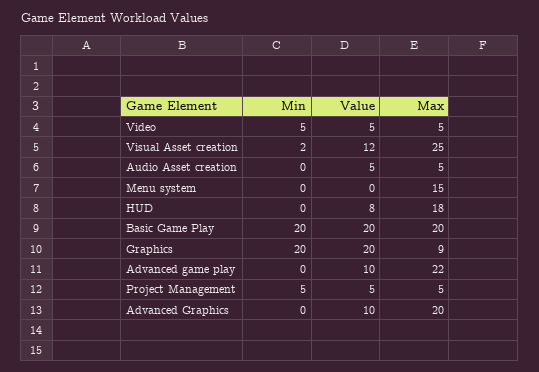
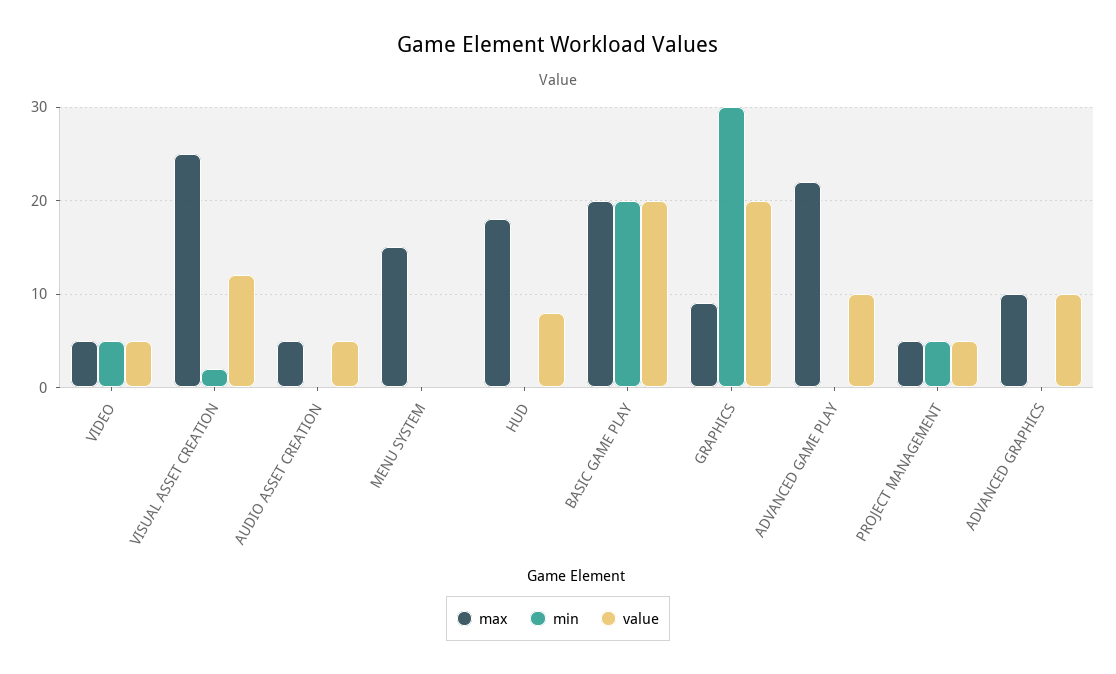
  {
    "Min": {
      "Video": 5,
      "Visual Asset creation": 2,
      "Audio Asset creation": 0,
      "Menu system": 0,
      "HUD": 0,
      "Basic Game Play": 20,
-     "Graphics": 20,
+     "Graphics": 30,
      "Advanced game play": 0,
      "Project Management": 5,
      "Advanced Graphics": 0
    },
    "Value": {
      "Video": 5,
      "Visual Asset creation": 12,
      "Audio Asset creation": 5,
      "Menu system": 0,
      "HUD": 8,
      "Basic Game Play": 20,
      "Graphics": 20,
      "Advanced game play": 10,
      "Project Management": 5,
      "Advanced Graphics": 10
    },
    "Max": {
      "Video": 5,
      "Visual Asset creation": 25,
      "Audio Asset creation": 5,
      "Menu system": 15,
      "HUD": 18,
      "Basic Game Play": 20,
      "Graphics": 9,
      "Advanced game play": 22,
      "Project Management": 5,
-     "Advanced Graphics": 20
+     "Advanced Graphics": 10
    }
  }

